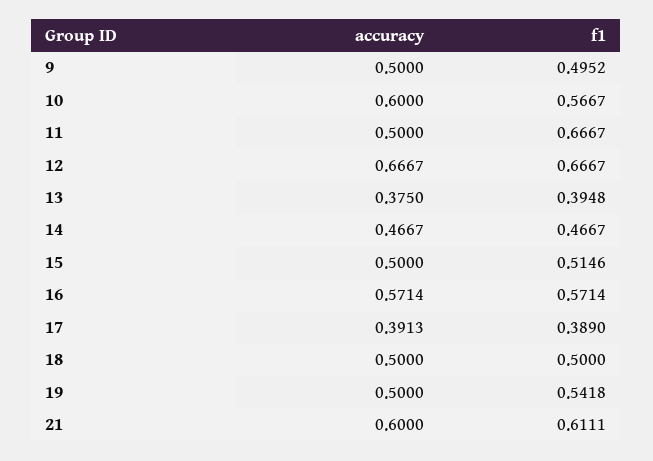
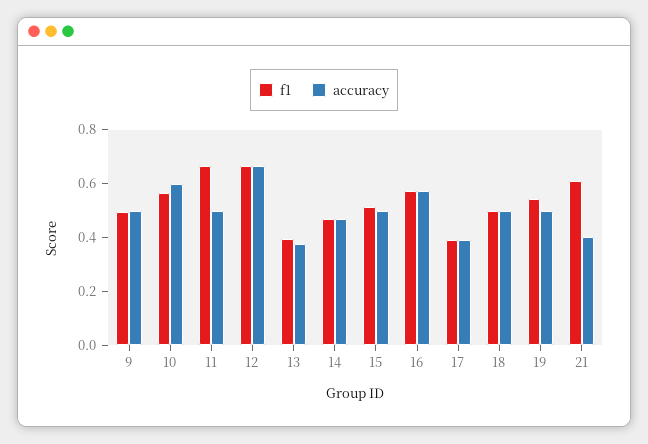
  {
    "accuracy": {
      "9": 0.5,
      "10": 0.6,
      "11": 0.5,
      "12": 0.6667,
      "13": 0.375,
      "14": 0.4667,
      "15": 0.5,
      "16": 0.5714,
      "17": 0.3913,
      "18": 0.5,
      "19": 0.5,
-     "21": 0.6
+     "21": 0.4
    },
    "f1": {
      "9": 0.4952,
      "10": 0.5667,
      "11": 0.6667,
      "12": 0.6667,
      "13": 0.3948,
      "14": 0.4667,
      "15": 0.5146,
      "16": 0.5714,
      "17": 0.389,
      "18": 0.5,
      "19": 0.5418,
      "21": 0.6111
    }
  }

